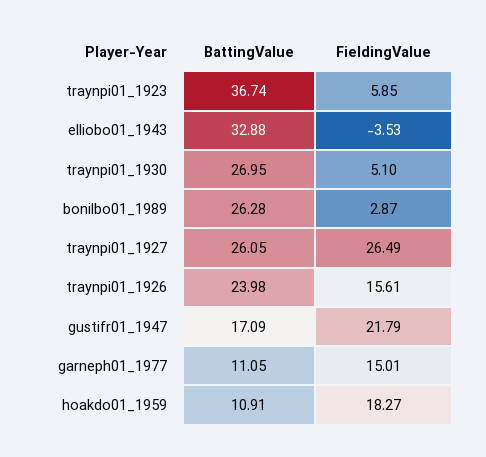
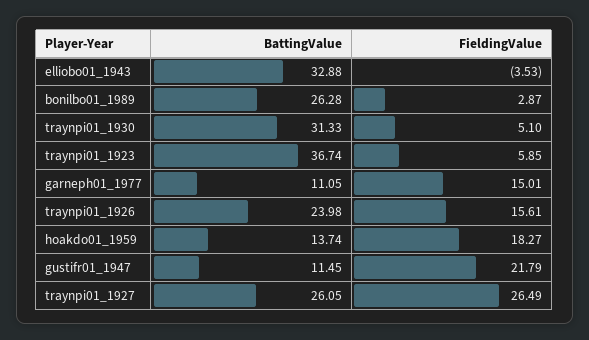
  {
    "BattingValue": {
      "traynpi01_1923": 36.74,
      "elliobo01_1943": 32.88,
-     "traynpi01_1930": 26.95,
+     "traynpi01_1930": 31.33,
      "bonilbo01_1989": 26.28,
      "traynpi01_1927": 26.05,
      "traynpi01_1926": 23.98,
-     "gustifr01_1947": 17.09,
+     "gustifr01_1947": 11.45,
      "garneph01_1977": 11.05,
-     "hoakdo01_1959": 10.91
+     "hoakdo01_1959": 13.74
    },
    "FieldingValue": {
      "traynpi01_1923": 5.85,
      "elliobo01_1943": -3.53,
      "traynpi01_1930": 5.1,
      "bonilbo01_1989": 2.87,
      "traynpi01_1927": 26.49,
      "traynpi01_1926": 15.61,
      "gustifr01_1947": 21.79,
      "garneph01_1977": 15.01,
      "hoakdo01_1959": 18.27
    }
  }

